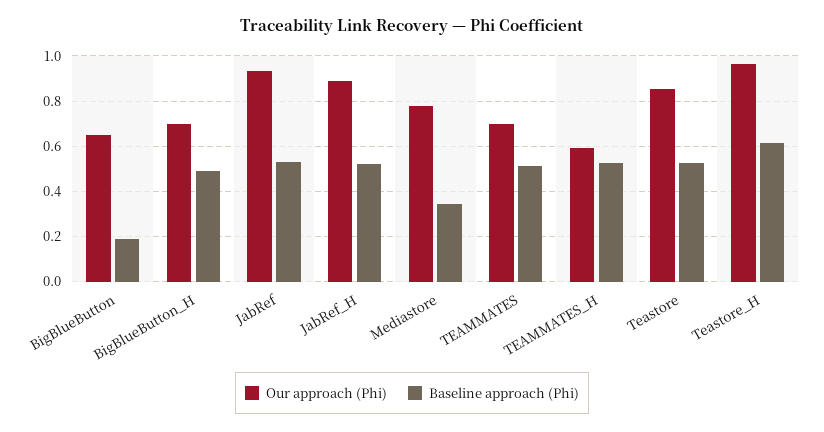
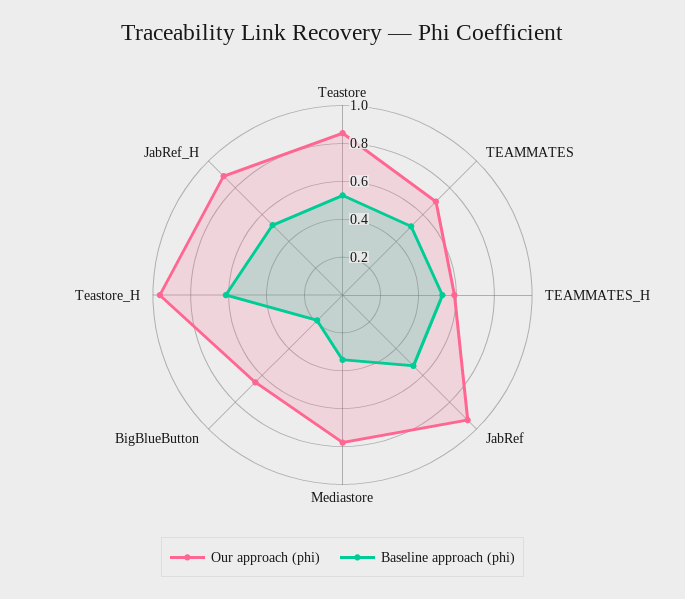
  {
    "Our approach (Phi)": {
      "BigBlueButton": 0.65,
-     "BigBlueButton_H": 0.7,
      "JabRef": 0.95,
      "JabRef_H": 0.9,
      "Mediastore": 0.8,
      "TEAMMATES": 0.7,
      "TEAMMATES_H": 0.6,
      "Teastore": 0.85,
      "Teastore_H": 0.95
    },
    "Baseline approach (Phi)": {
      "BigBlueButton": 0.2,
-     "BigBlueButton_H": 0.5,
      "JabRef": 0.55,
      "JabRef_H": 0.5,
      "Mediastore": 0.35,
      "TEAMMATES": 0.5,
      "TEAMMATES_H": 0.55,
      "Teastore": 0.55,
      "Teastore_H": 0.6
    }
  }

